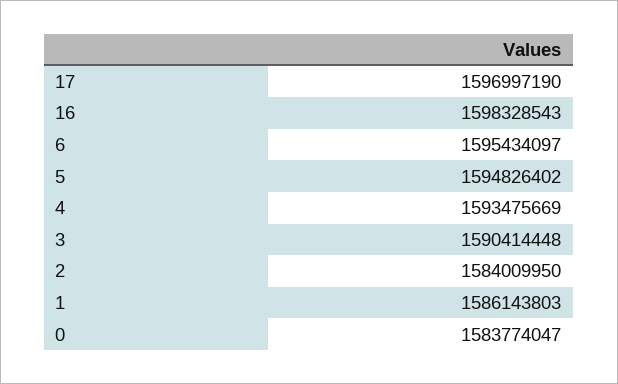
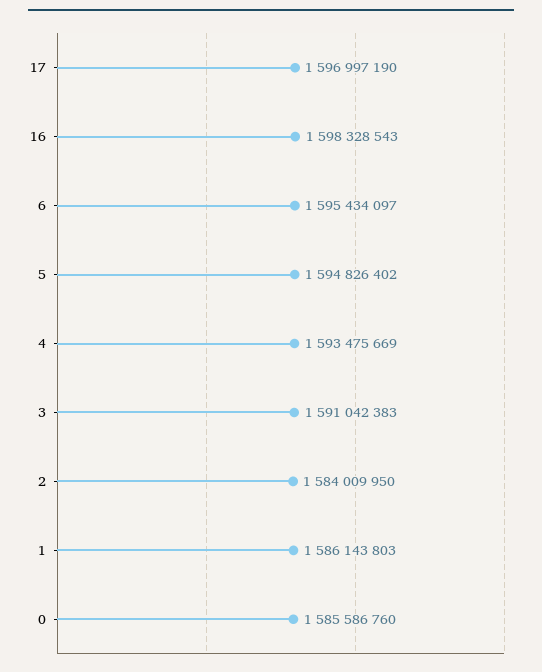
  {
    "17": 1596997190,
    "16": 1598328543,
    "6": 1595434097,
    "5": 1594826402,
    "4": 1593475669,
-   "3": 1590414448,
+   "3": 1591042383,
    "2": 1584009950,
    "1": 1586143803,
-   "0": 1583774047
+   "0": 1585586760
  }

